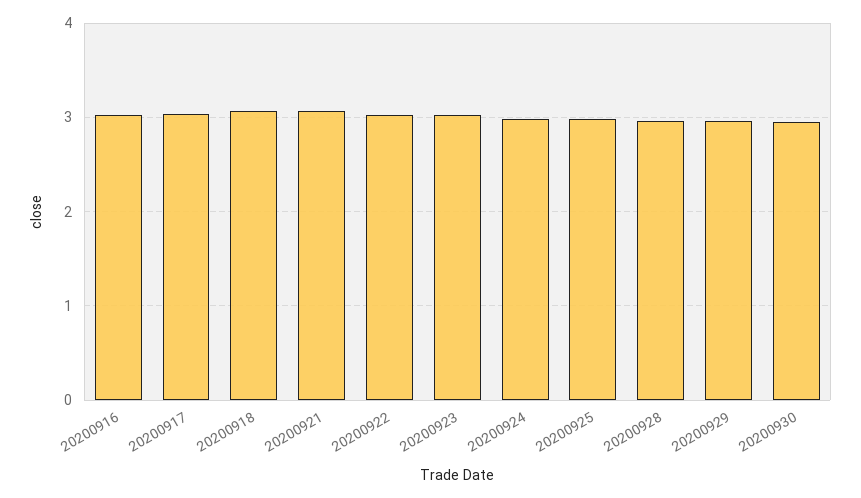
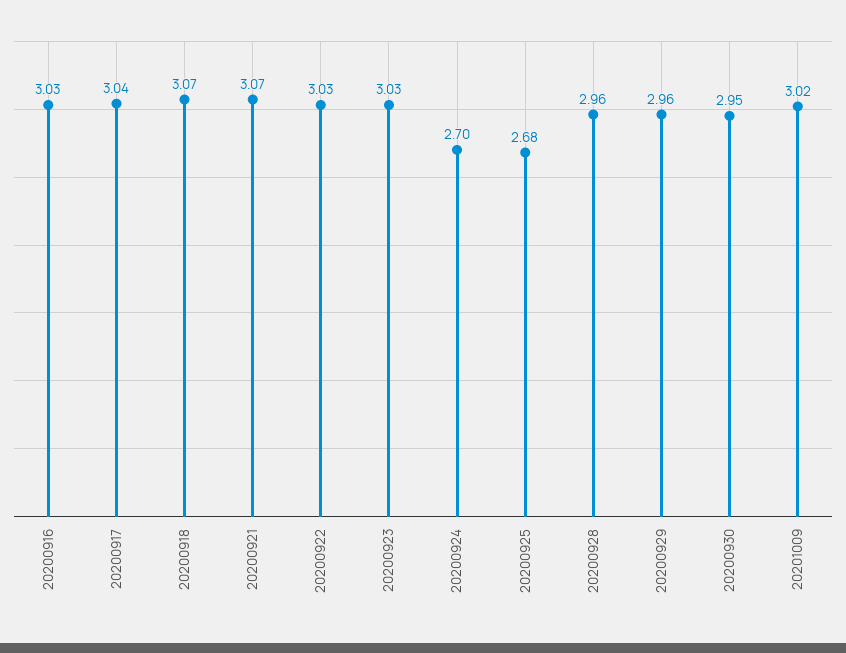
  {
    "20200916": 3.03,
    "20200917": 3.04,
    "20200918": 3.07,
    "20200921": 3.07,
    "20200922": 3.03,
    "20200923": 3.03,
-   "20200924": 3,
+   "20200924": 2.7,
-   "20200925": 3,
+   "20200925": 2.68,
    "20200928": 2.96,
    "20200929": 2.96,
-   "20200930": 2.95
+   "20200930": 2.95,
+   "20201009": 3.02
  }

